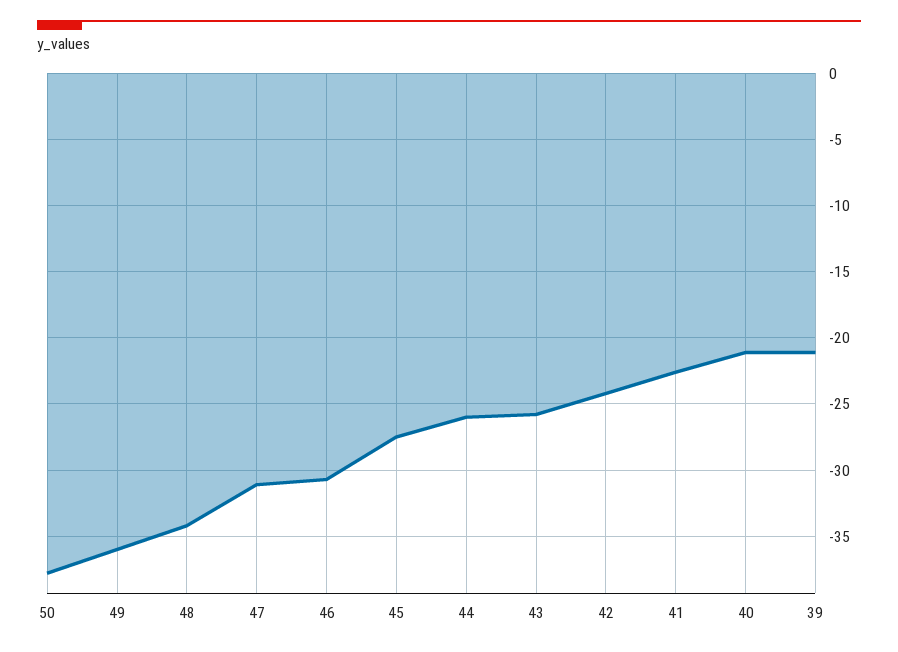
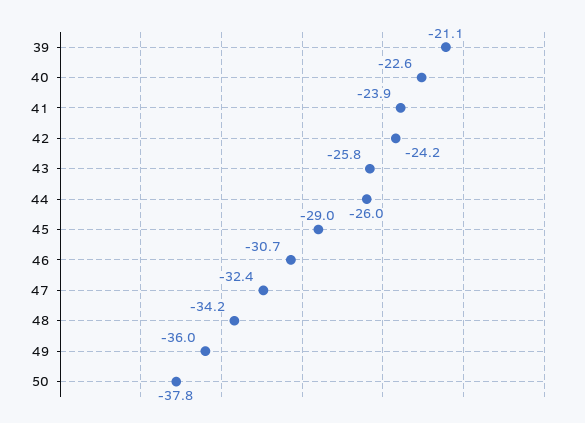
  {
    "50": -37.8,
    "49": -36,
    "48": -34.2,
-   "47": -31,
+   "47": -32.4,
    "46": -30.7,
-   "45": -27.5,
+   "45": -29,
    "44": -26,
    "43": -25.8,
    "42": -24.2,
-   "41": -22.5,
+   "41": -23.9,
-   "40": -21,
+   "40": -22.6,
    "39": -21.1
  }

